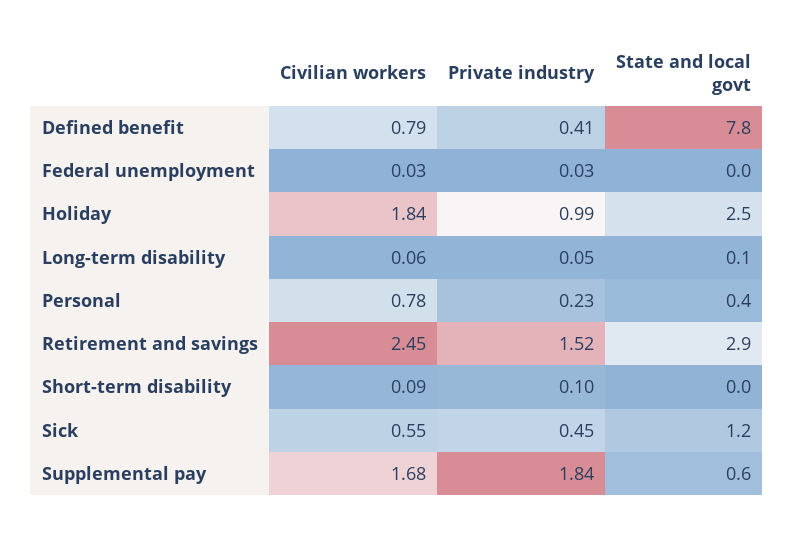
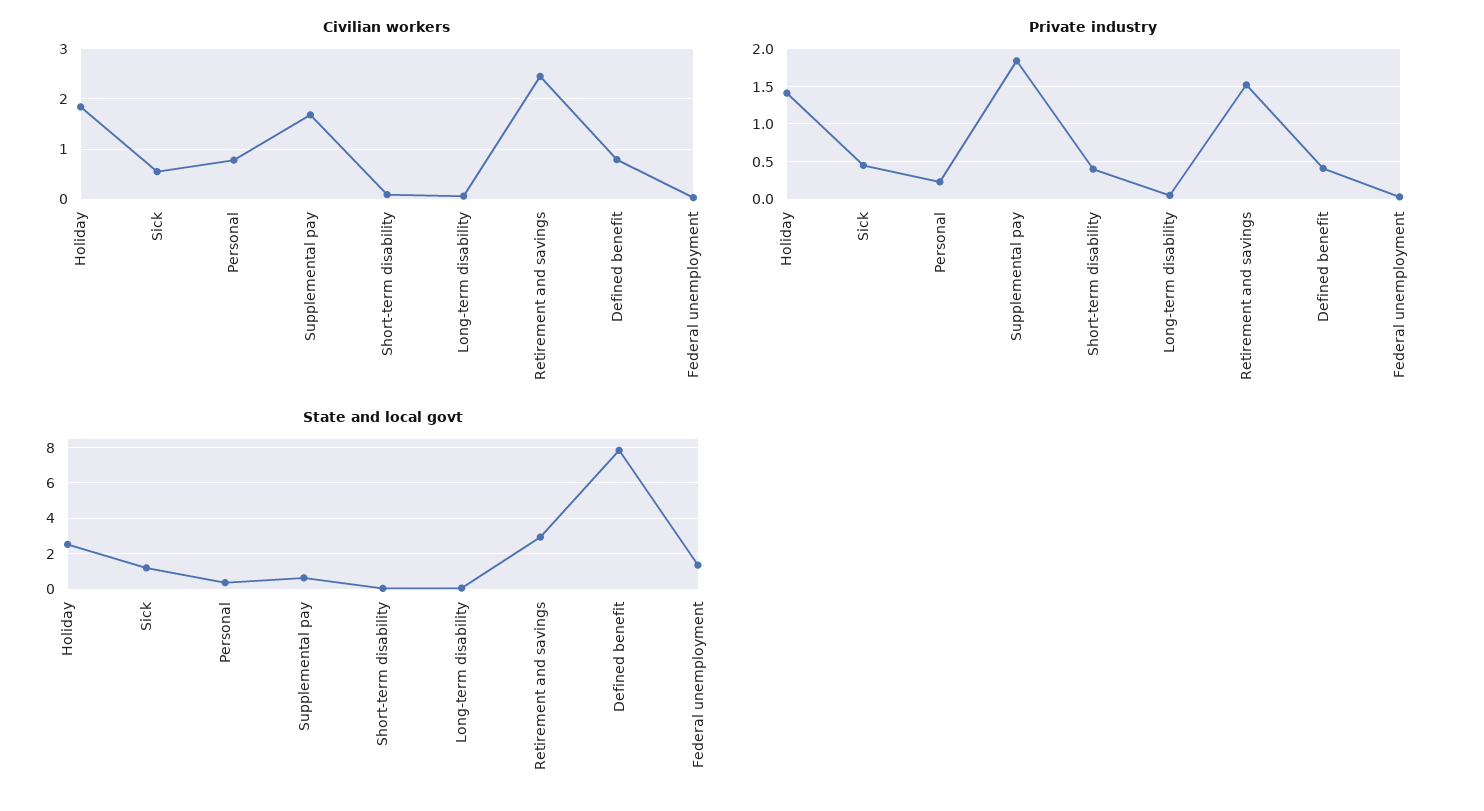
  {
    "Civilian workers": {
      "Defined benefit": 0.79,
      "Federal unemployment": 0.03,
      "Holiday": 1.84,
      "Long-term disability": 0.06,
      "Personal": 0.78,
      "Retirement and savings": 2.45,
      "Short-term disability": 0.09,
      "Sick": 0.55,
      "Supplemental pay": 1.68
    },
    "Private industry": {
      "Defined benefit": 0.41,
      "Federal unemployment": 0.03,
-     "Holiday": 0.99,
+     "Holiday": 1.4,
      "Long-term disability": 0.05,
      "Personal": 0.23,
      "Retirement and savings": 1.52,
-     "Short-term disability": 0.1,
+     "Short-term disability": 0.4,
      "Sick": 0.45,
      "Supplemental pay": 1.84
    },
    "State and local govt": {
      "Defined benefit": 7.8,
-     "Federal unemployment": 0,
+     "Federal unemployment": 1.5,
      "Holiday": 2.5,
      "Long-term disability": 0.1,
      "Personal": 0.4,
      "Retirement and savings": 2.9,
      "Short-term disability": 0,
      "Sick": 1.2,
      "Supplemental pay": 0.6
    }
  }

